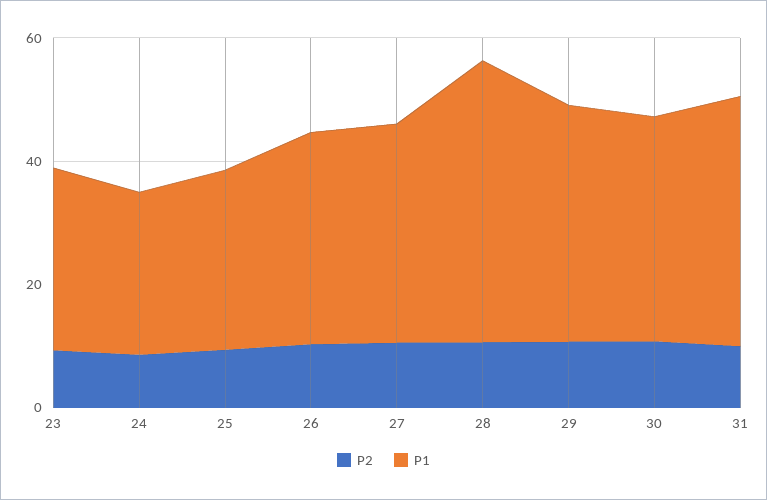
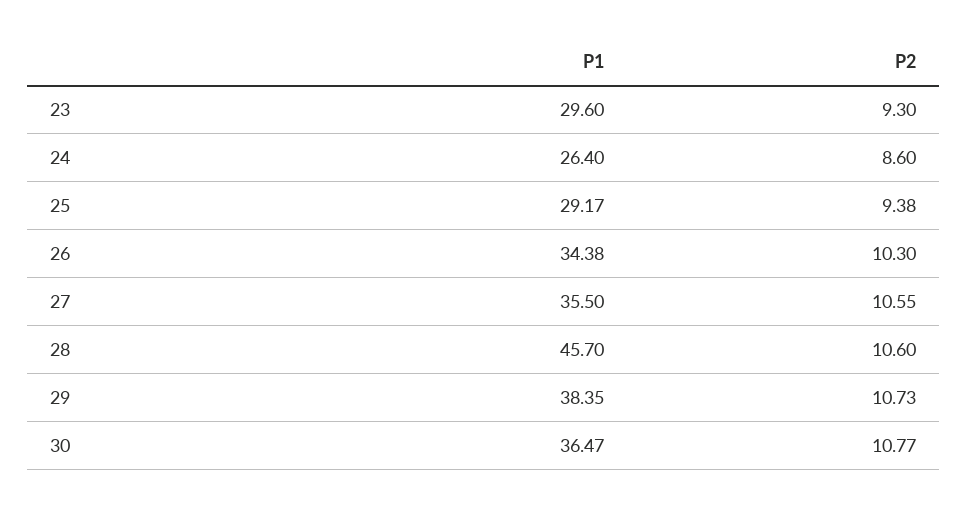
  {
    "P2": {
      "23": 9.3,
      "24": 8.6,
      "25": 9.38,
      "26": 10.3,
      "27": 10.55,
      "28": 10.6,
      "29": 10.73,
-     "30": 10.77,
+     "30": 10.77
-     "31": 10
    },
    "P1": {
      "23": 29.6,
      "24": 26.4,
      "25": 29.17,
      "26": 34.38,
      "27": 35.5,
      "28": 45.7,
      "29": 38.35,
-     "30": 36.47,
+     "30": 36.47
-     "31": 40
    }
  }

